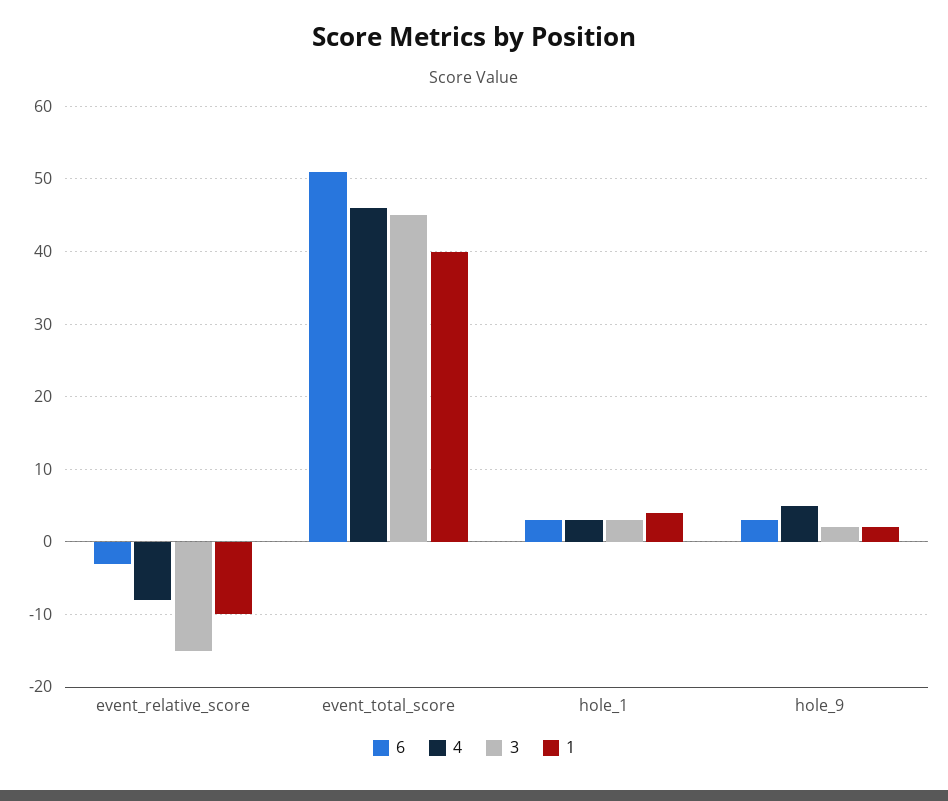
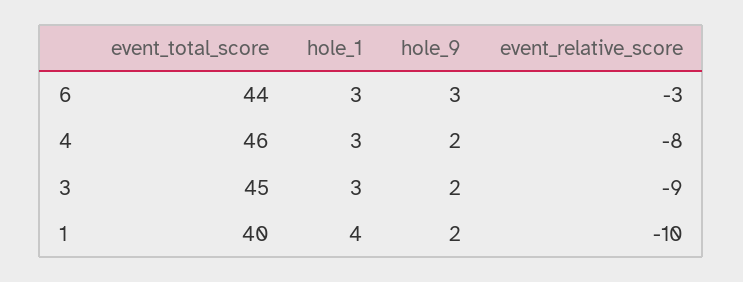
  {
    "6": {
      "event_relative_score": -3,
-     "event_total_score": 51,
+     "event_total_score": 44,
      "hole_1": 3,
      "hole_9": 3
    },
    "4": {
      "event_relative_score": -8,
      "event_total_score": 46,
      "hole_1": 3,
-     "hole_9": 5
+     "hole_9": 2
    },
    "3": {
-     "event_relative_score": -15,
+     "event_relative_score": -9,
      "event_total_score": 45,
      "hole_1": 3,
      "hole_9": 2
    },
    "1": {
      "event_relative_score": -10,
      "event_total_score": 40,
      "hole_1": 4,
      "hole_9": 2
    }
  }

